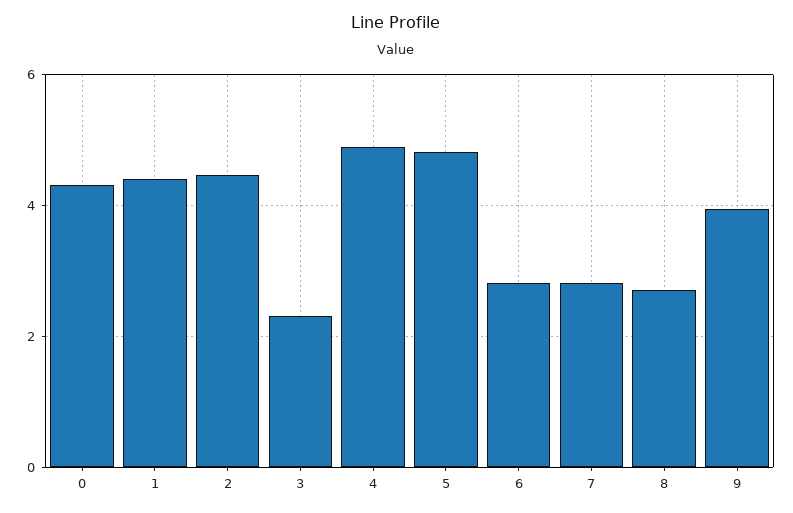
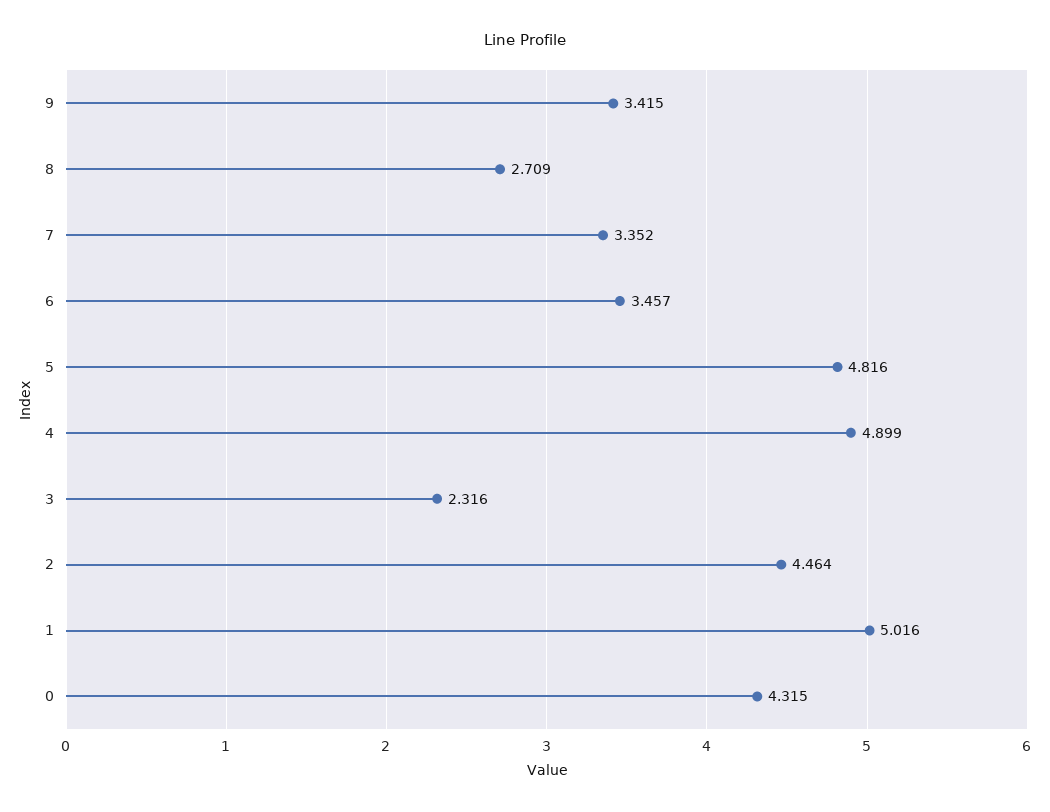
  {
    "0": 4.315,
-   "1": 4.4,
+   "1": 5.016,
    "2": 4.464,
    "3": 2.316,
    "4": 4.899,
    "5": 4.816,
-   "6": 2.8,
+   "6": 3.457,
-   "7": 2.8,
+   "7": 3.352,
    "8": 2.709,
-   "9": 4
+   "9": 3.415
  }

